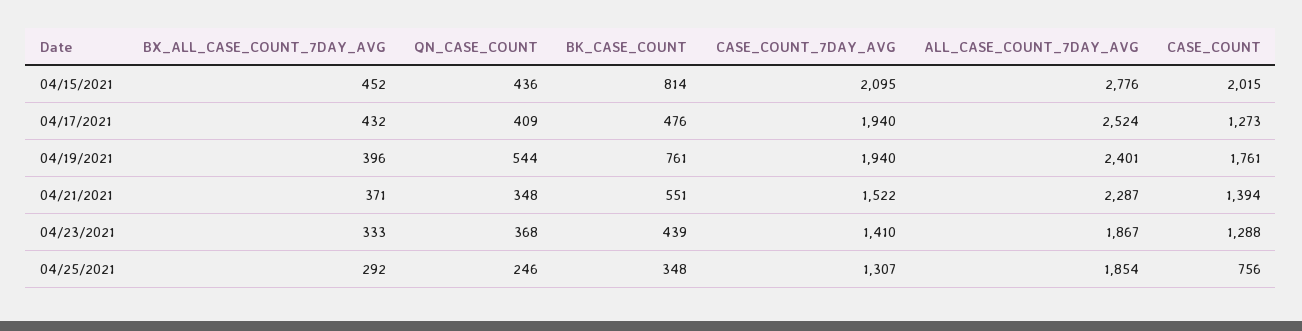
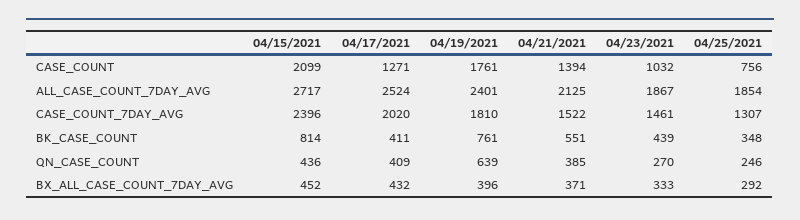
  {
    "BX_ALL_CASE_COUNT_7DAY_AVG": {
      "04/15/2021": 452,
      "04/17/2021": 432,
      "04/19/2021": 396,
      "04/21/2021": 371,
      "04/23/2021": 333,
      "04/25/2021": 292
    },
    "QN_CASE_COUNT": {
      "04/15/2021": 436,
      "04/17/2021": 409,
-     "04/19/2021": 544,
+     "04/19/2021": 639,
-     "04/21/2021": 348,
+     "04/21/2021": 385,
-     "04/23/2021": 368,
+     "04/23/2021": 270,
      "04/25/2021": 246
    },
    "BK_CASE_COUNT": {
      "04/15/2021": 814,
-     "04/17/2021": 476,
+     "04/17/2021": 411,
      "04/19/2021": 761,
      "04/21/2021": 551,
      "04/23/2021": 439,
      "04/25/2021": 348
    },
    "CASE_COUNT_7DAY_AVG": {
-     "04/15/2021": 2095,
+     "04/15/2021": 2396,
-     "04/17/2021": 1940,
+     "04/17/2021": 2020,
-     "04/19/2021": 1940,
+     "04/19/2021": 1810,
      "04/21/2021": 1522,
-     "04/23/2021": 1410,
+     "04/23/2021": 1461,
      "04/25/2021": 1307
    },
    "ALL_CASE_COUNT_7DAY_AVG": {
-     "04/15/2021": 2776,
+     "04/15/2021": 2717,
      "04/17/2021": 2524,
      "04/19/2021": 2401,
-     "04/21/2021": 2287,
+     "04/21/2021": 2125,
      "04/23/2021": 1867,
      "04/25/2021": 1854
    },
    "CASE_COUNT": {
-     "04/15/2021": 2015,
+     "04/15/2021": 2099,
-     "04/17/2021": 1273,
+     "04/17/2021": 1271,
      "04/19/2021": 1761,
      "04/21/2021": 1394,
-     "04/23/2021": 1288,
+     "04/23/2021": 1032,
      "04/25/2021": 756
    }
  }

